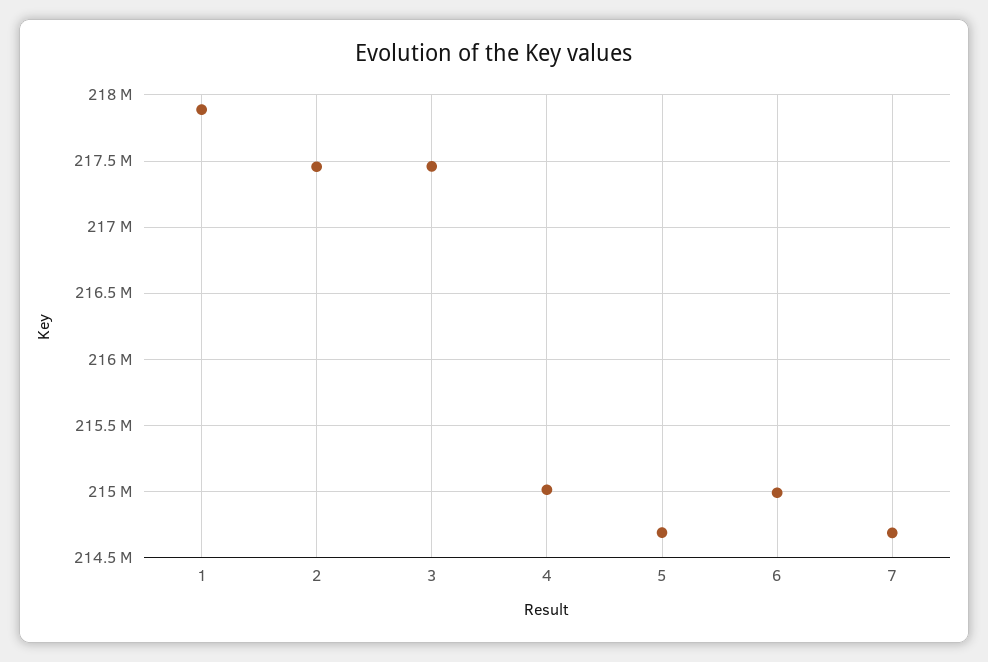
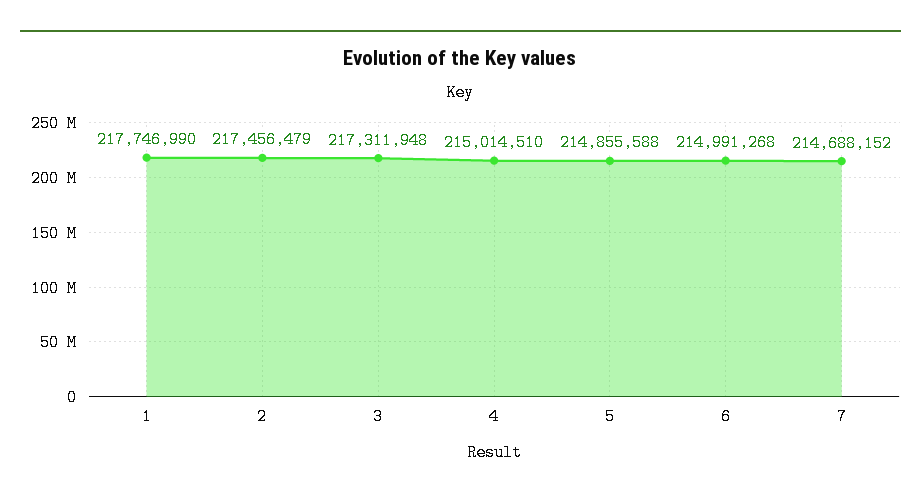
  {
-   "1": 217900000,
+   "1": 217746990,
    "2": 217456479,
-   "3": 217450000,
+   "3": 217311948,
    "4": 215014510,
-   "5": 214700000,
+   "5": 214855588,
    "6": 214991268,
    "7": 214688152
  }

